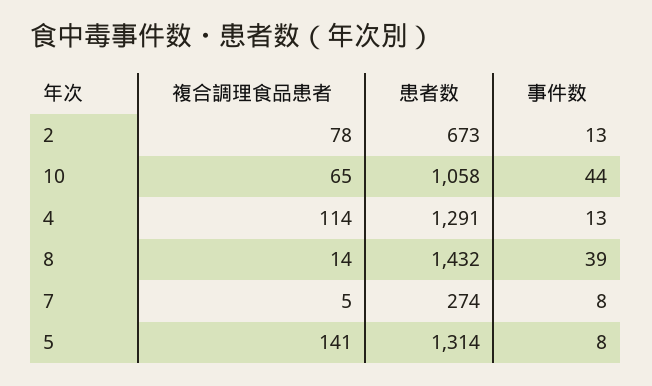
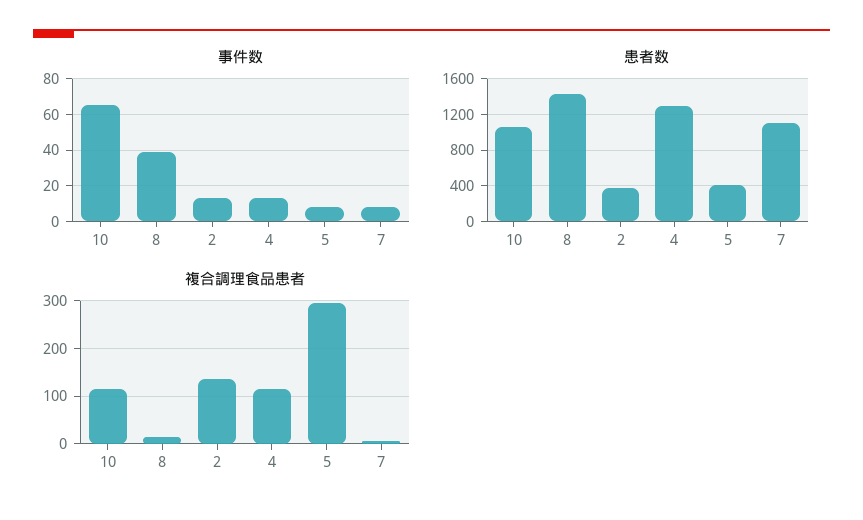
  {
    "複合調理食品患者": {
-     "2": 78,
+     "2": 140,
-     "10": 65,
+     "10": 120,
      "4": 114,
      "8": 14,
      "7": 5,
-     "5": 141
+     "5": 300
    },
    "患者数": {
-     "2": 673,
+     "2": 400,
      "10": 1058,
      "4": 1291,
      "8": 1432,
-     "7": 274,
+     "7": 1100,
-     "5": 1314
+     "5": 400
    },
    "事件数": {
      "2": 13,
-     "10": 44,
+     "10": 65,
      "4": 13,
      "8": 39,
      "7": 8,
      "5": 8
    }
  }

